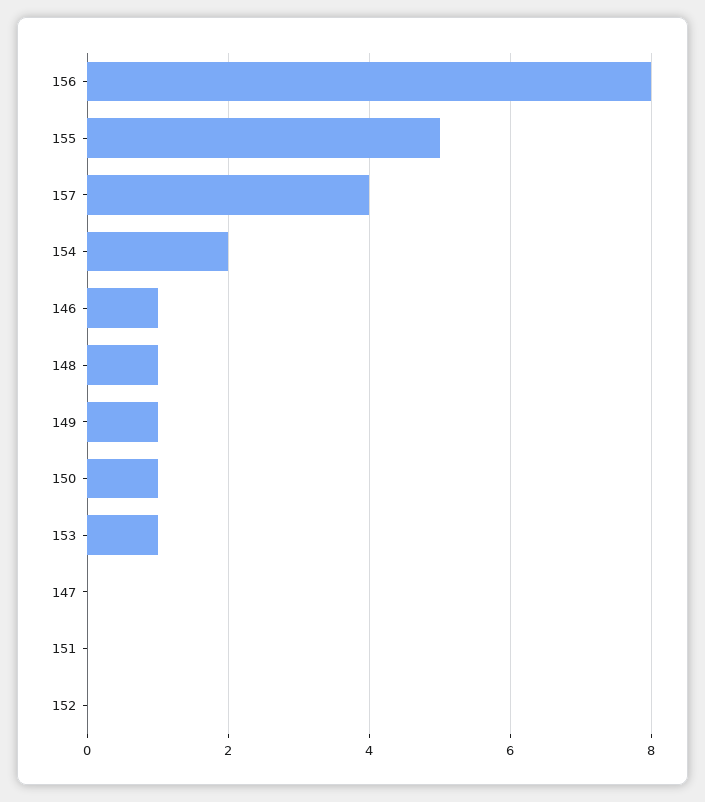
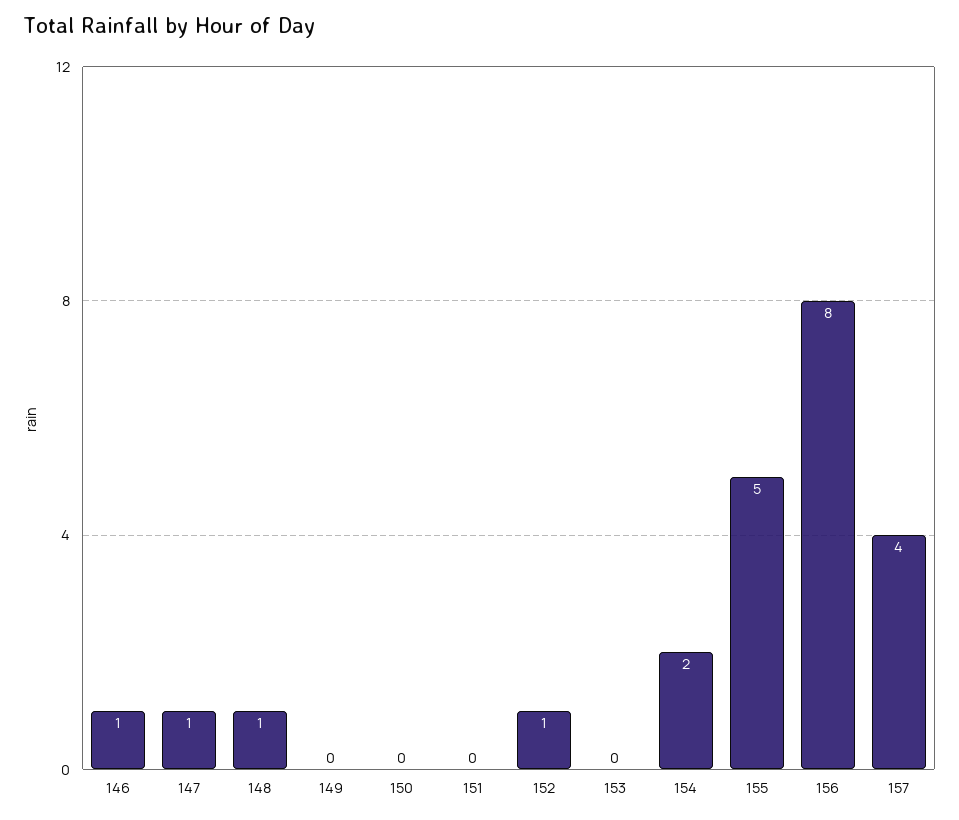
  {
    "156": 8,
    "155": 5,
    "157": 4,
    "154": 2,
    "146": 1,
    "148": 1,
-   "149": 1,
+   "149": 0,
-   "150": 1,
+   "150": 0,
-   "153": 1,
+   "153": 0,
-   "147": 0,
+   "147": 1,
    "151": 0,
-   "152": 0
+   "152": 1
  }

